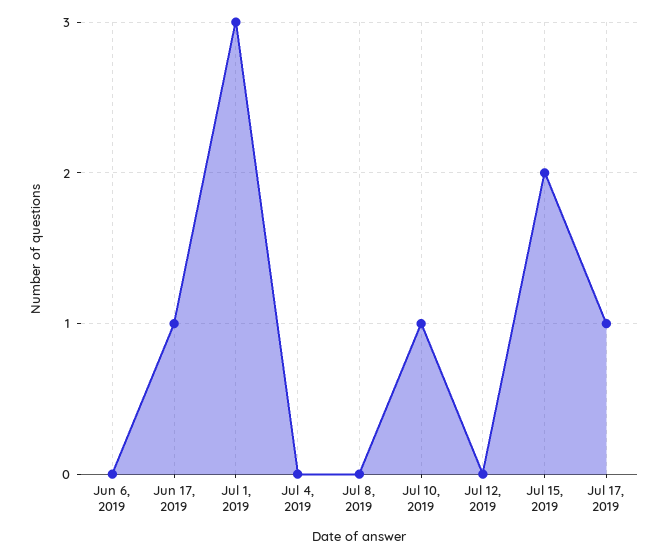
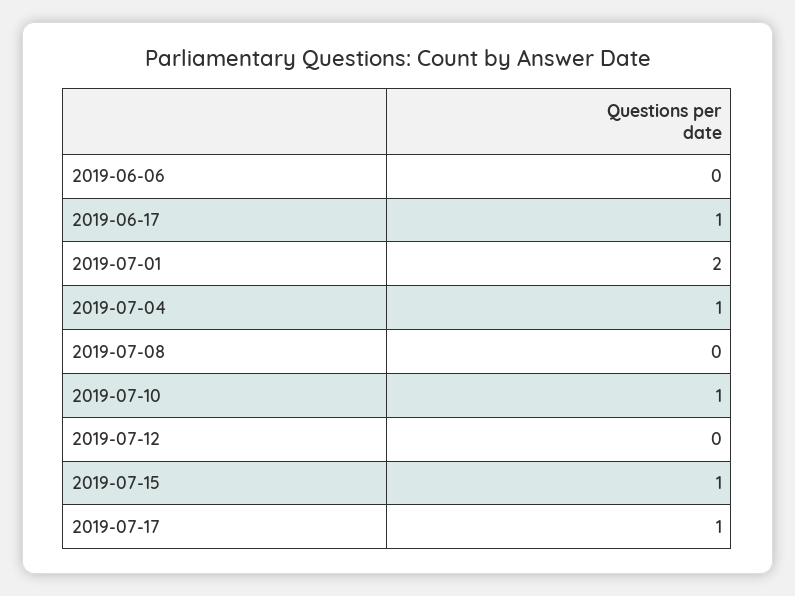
  {
    "Jun 6, 2019": 0,
    "Jun 17, 2019": 1,
-   "Jul 1, 2019": 3,
+   "Jul 1, 2019": 2,
-   "Jul 4, 2019": 0,
+   "Jul 4, 2019": 1,
    "Jul 8, 2019": 0,
    "Jul 10, 2019": 1,
    "Jul 12, 2019": 0,
-   "Jul 15, 2019": 2,
+   "Jul 15, 2019": 1,
    "Jul 17, 2019": 1
  }

